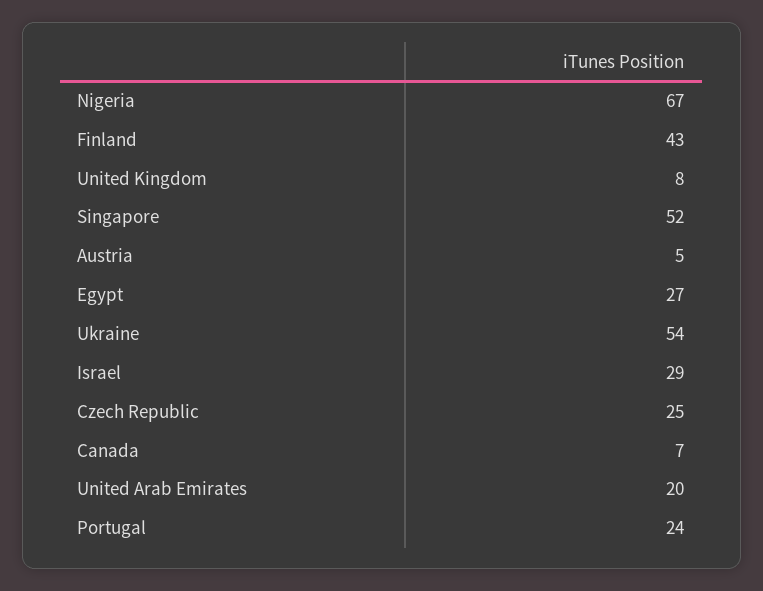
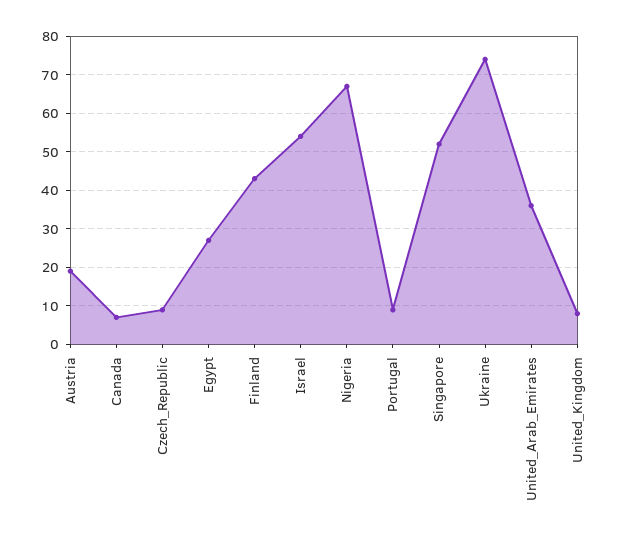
  {
    "Nigeria": 67,
    "Finland": 43,
    "United Kingdom": 8,
    "Singapore": 52,
-   "Austria": 5,
+   "Austria": 20,
    "Egypt": 27,
-   "Ukraine": 54,
+   "Ukraine": 75,
-   "Israel": 29,
+   "Israel": 55,
-   "Czech Republic": 25,
+   "Czech Republic": 10,
    "Canada": 7,
-   "United Arab Emirates": 20,
+   "United Arab Emirates": 35,
-   "Portugal": 24
+   "Portugal": 10
  }

